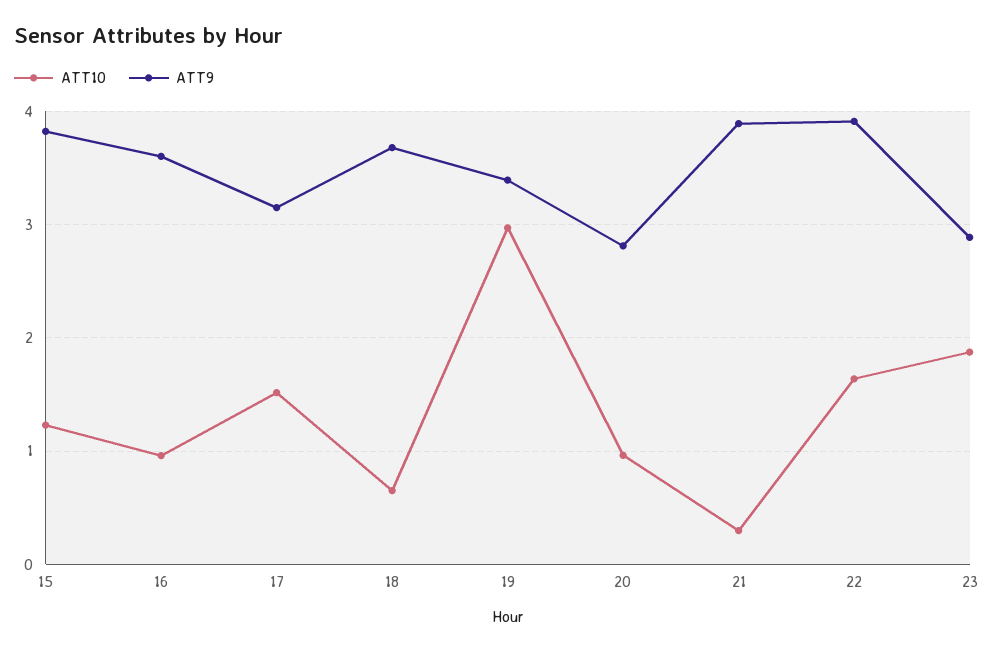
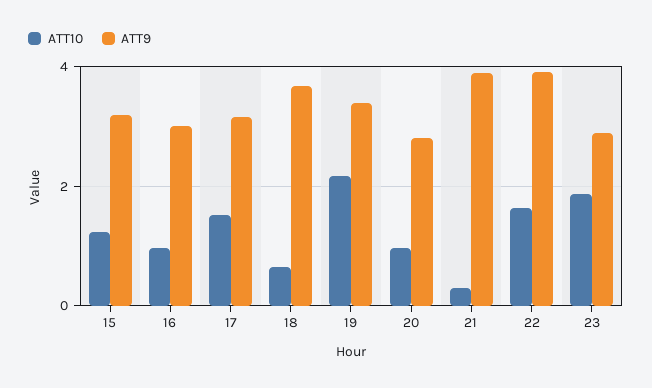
  {
    "ATT10": {
      "15": 1.2,
      "16": 1,
      "17": 1.5,
      "18": 0.7,
-     "19": 3,
+     "19": 2.2,
      "20": 1,
      "21": 0.3,
      "22": 1.6,
      "23": 1.9
    },
    "ATT9": {
-     "15": 3.8,
+     "15": 3.2,
-     "16": 3.6,
+     "16": 3,
      "17": 3.2,
      "18": 3.7,
      "19": 3.4,
      "20": 2.8,
      "21": 3.9,
      "22": 3.9,
      "23": 2.9
    }
  }

